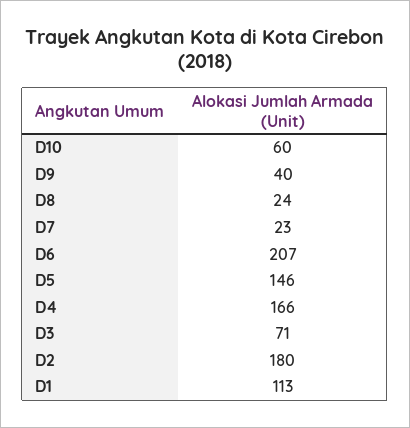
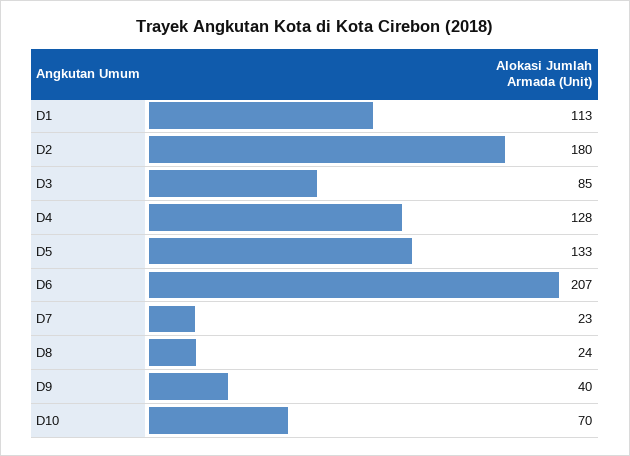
  {
-   "D10": 60,
+   "D10": 70,
    "D9": 40,
    "D8": 24,
    "D7": 23,
    "D6": 207,
-   "D5": 146,
+   "D5": 133,
-   "D4": 166,
+   "D4": 128,
-   "D3": 71,
+   "D3": 85,
    "D2": 180,
    "D1": 113
  }

